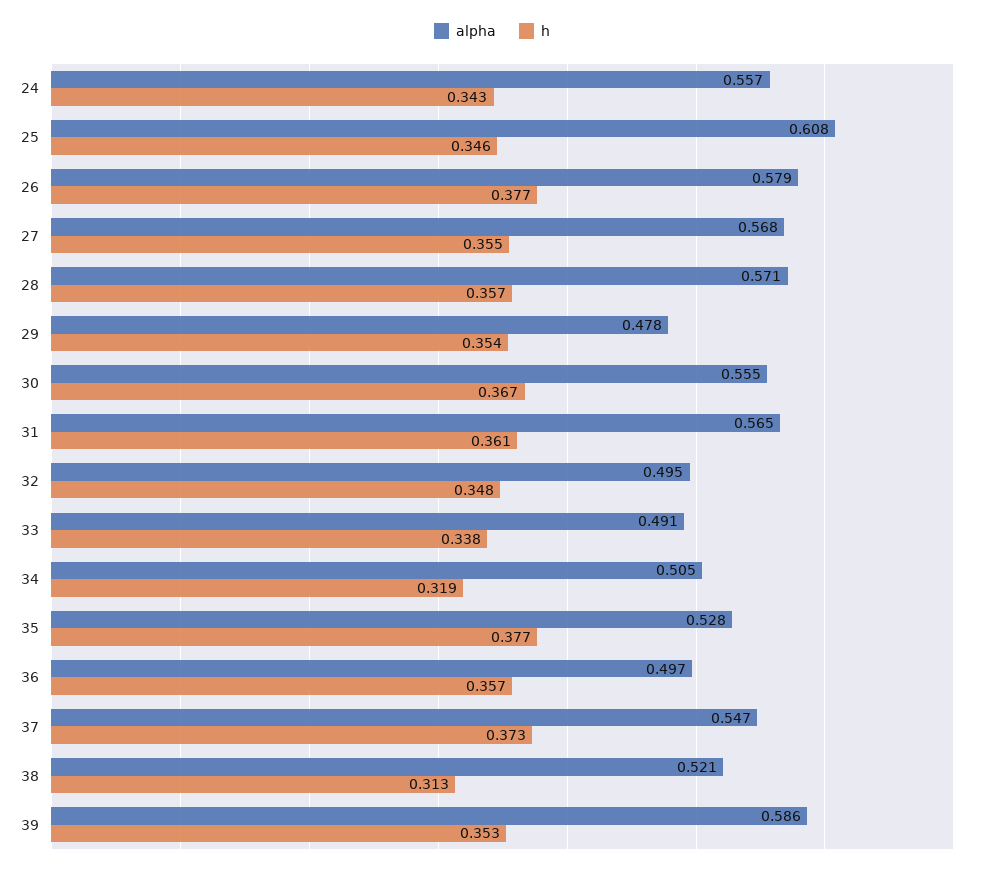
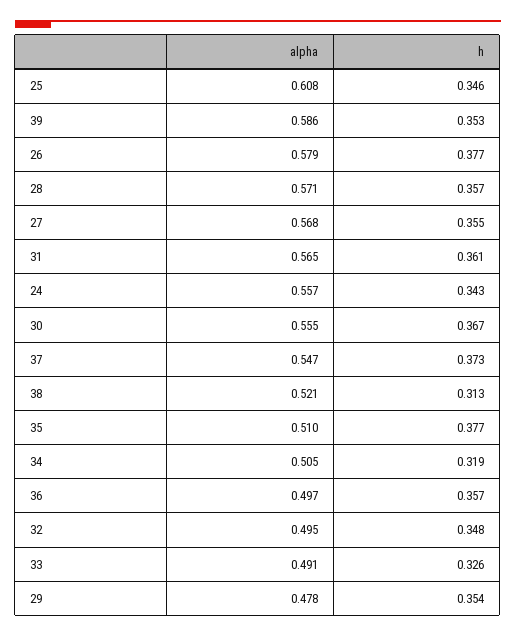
  {
    "alpha": {
      "24": 0.557,
      "25": 0.608,
      "26": 0.579,
      "27": 0.568,
      "28": 0.571,
      "29": 0.478,
      "30": 0.555,
      "31": 0.565,
      "32": 0.495,
      "33": 0.491,
      "34": 0.505,
-     "35": 0.528,
+     "35": 0.51,
      "36": 0.497,
      "37": 0.547,
      "38": 0.521,
      "39": 0.586
    },
    "h": {
      "24": 0.343,
      "25": 0.346,
      "26": 0.377,
      "27": 0.355,
      "28": 0.357,
      "29": 0.354,
      "30": 0.367,
      "31": 0.361,
      "32": 0.348,
-     "33": 0.338,
+     "33": 0.326,
      "34": 0.319,
      "35": 0.377,
      "36": 0.357,
      "37": 0.373,
      "38": 0.313,
      "39": 0.353
    }
  }

